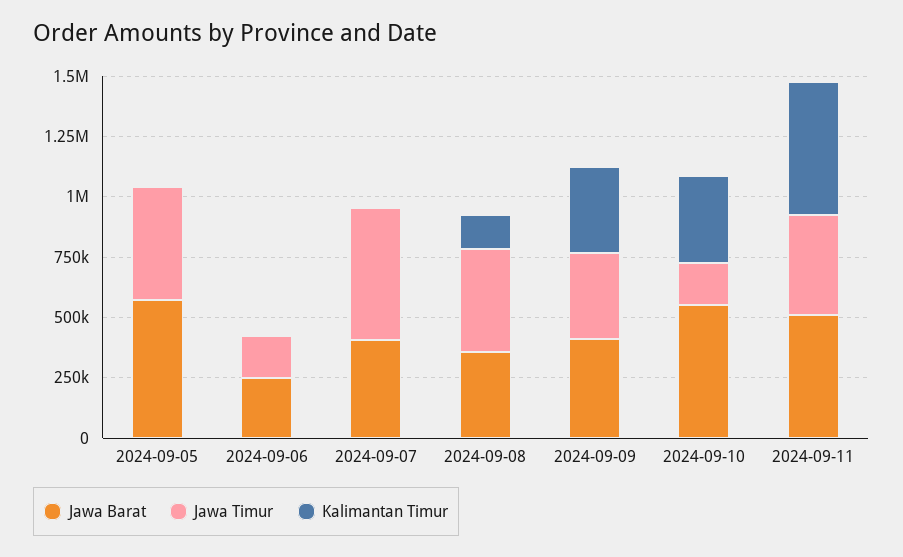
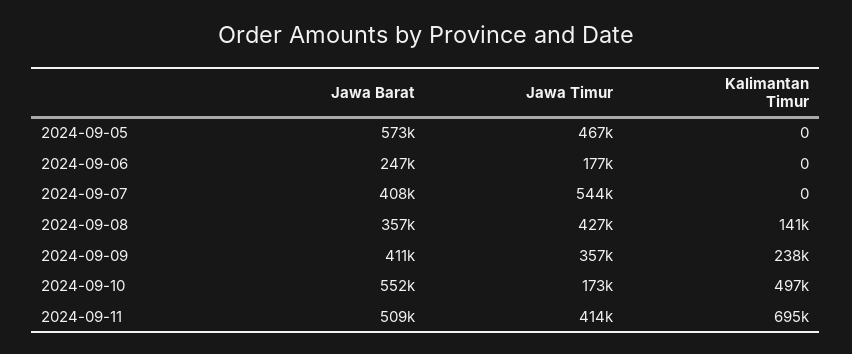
  {
    "Jawa Barat": {
      "2024-09-05": 573000,
      "2024-09-06": 247000,
      "2024-09-07": 408000,
      "2024-09-08": 357000,
      "2024-09-09": 411000,
      "2024-09-10": 552000,
      "2024-09-11": 509000
    },
    "Jawa Timur": {
      "2024-09-05": 467000,
      "2024-09-06": 177000,
      "2024-09-07": 544000,
      "2024-09-08": 427000,
      "2024-09-09": 357000,
      "2024-09-10": 173000,
      "2024-09-11": 414000
    },
    "Kalimantan Timur": {
      "2024-09-05": 0,
      "2024-09-06": 0,
      "2024-09-07": 0,
      "2024-09-08": 141000,
-     "2024-09-09": 350000,
+     "2024-09-09": 238000,
-     "2024-09-10": 350000,
+     "2024-09-10": 497000,
-     "2024-09-11": 550000
+     "2024-09-11": 695000
    }
  }

